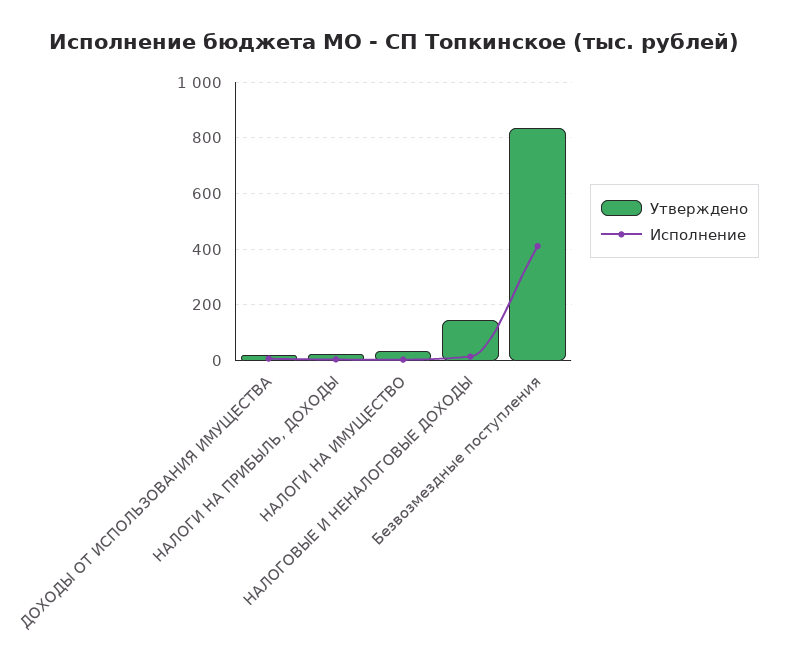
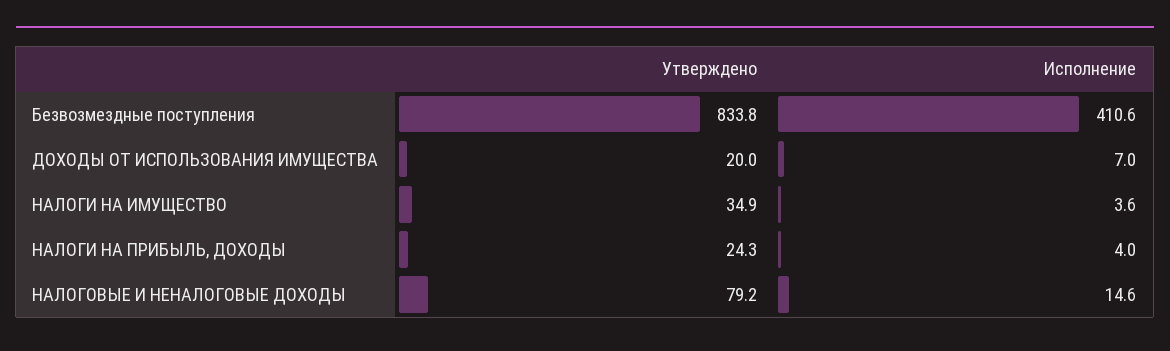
  {
    "Утверждено": {
      "ДОХОДЫ ОТ ИСПОЛЬЗОВАНИЯ ИМУЩЕСТВА": 20,
      "НАЛОГИ НА ПРИБЫЛЬ, ДОХОДЫ": 24.3,
      "НАЛОГИ НА ИМУЩЕСТВО": 34.9,
-     "НАЛОГОВЫЕ И НЕНАЛОГОВЫЕ ДОХОДЫ": 150,
+     "НАЛОГОВЫЕ И НЕНАЛОГОВЫЕ ДОХОДЫ": 79.2,
      "Безвозмездные поступления": 833.8
    },
    "Исполнение": {
      "ДОХОДЫ ОТ ИСПОЛЬЗОВАНИЯ ИМУЩЕСТВА": 7,
      "НАЛОГИ НА ПРИБЫЛЬ, ДОХОДЫ": 4,
      "НАЛОГИ НА ИМУЩЕСТВО": 3.6,
      "НАЛОГОВЫЕ И НЕНАЛОГОВЫЕ ДОХОДЫ": 14.6,
      "Безвозмездные поступления": 410.6
    }
  }

